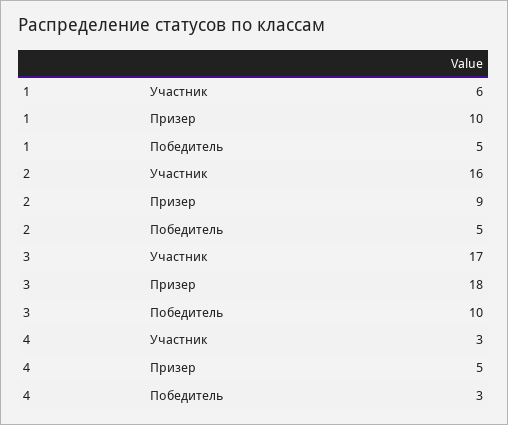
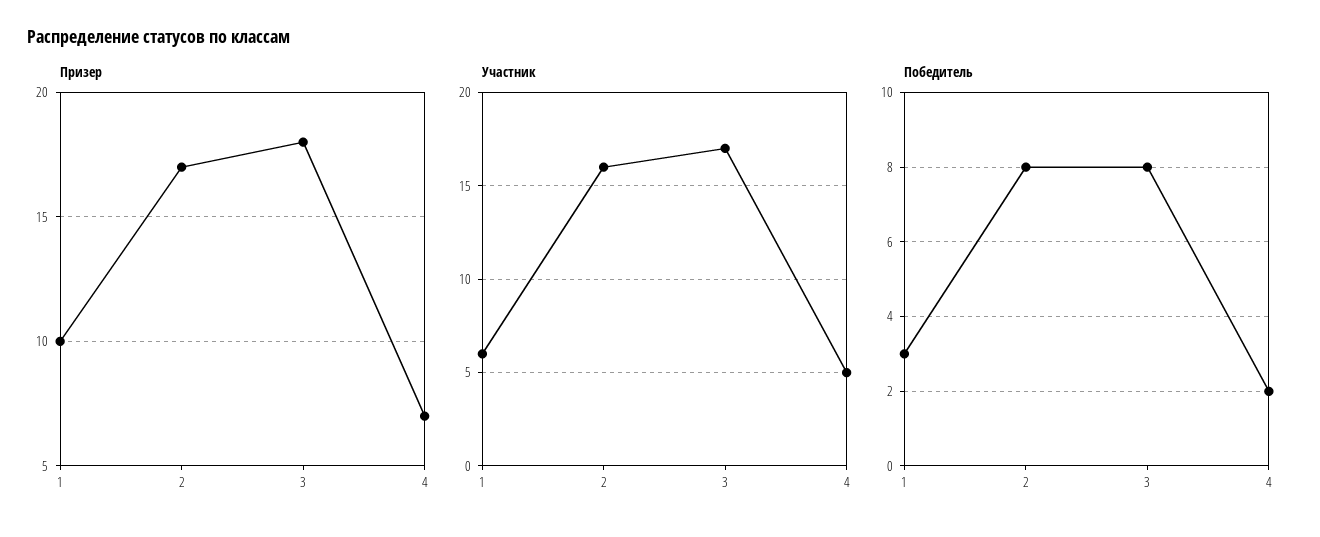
  {
    "Участник": {
      "1": 6,
      "2": 16,
      "3": 17,
-     "4": 3
+     "4": 5
    },
    "Призер": {
      "1": 10,
-     "2": 9,
+     "2": 17,
      "3": 18,
-     "4": 5
+     "4": 7
    },
    "Победитель": {
-     "1": 5,
+     "1": 3,
-     "2": 5,
+     "2": 8,
-     "3": 10,
+     "3": 8,
-     "4": 3
+     "4": 2
    }
  }

